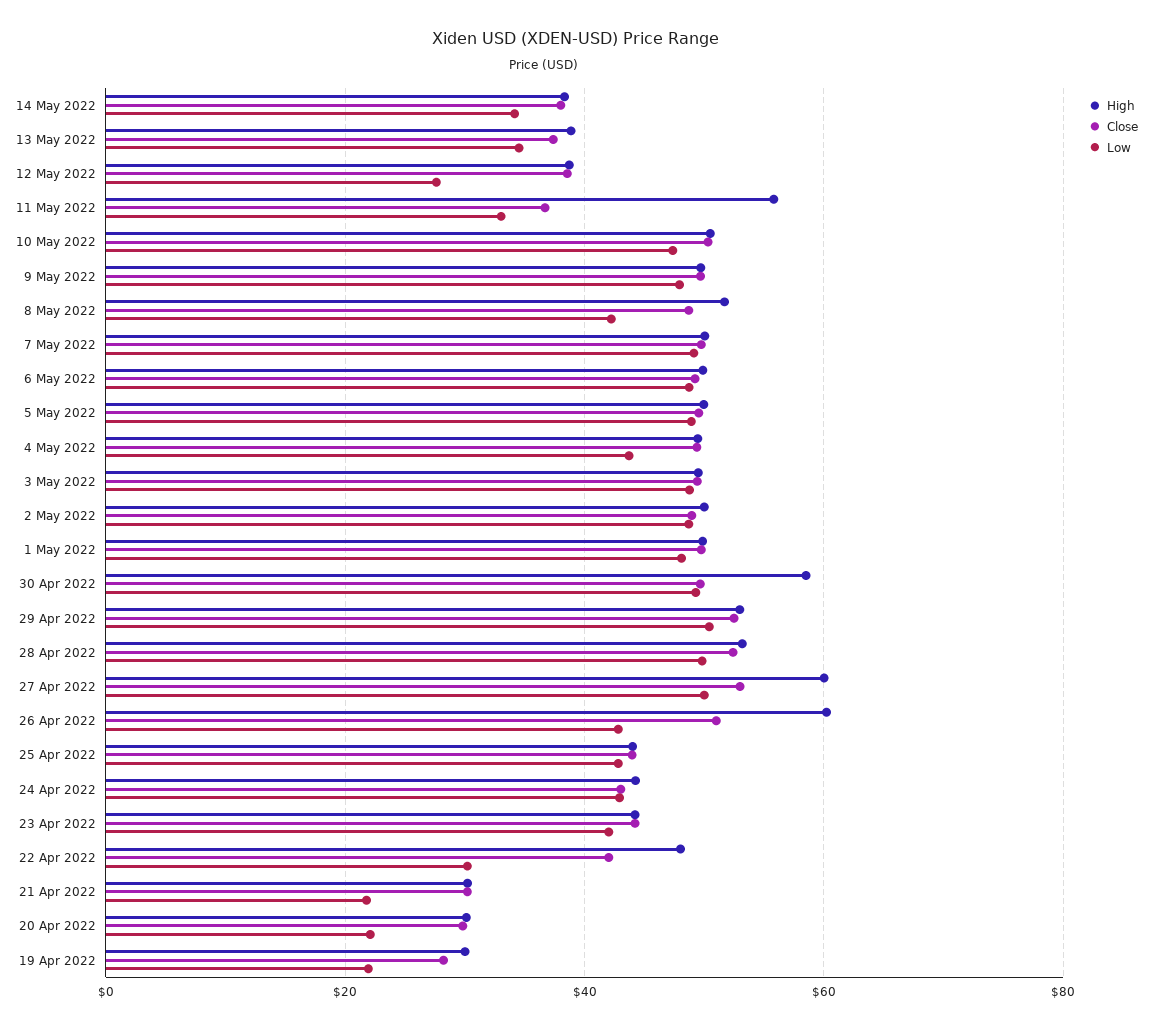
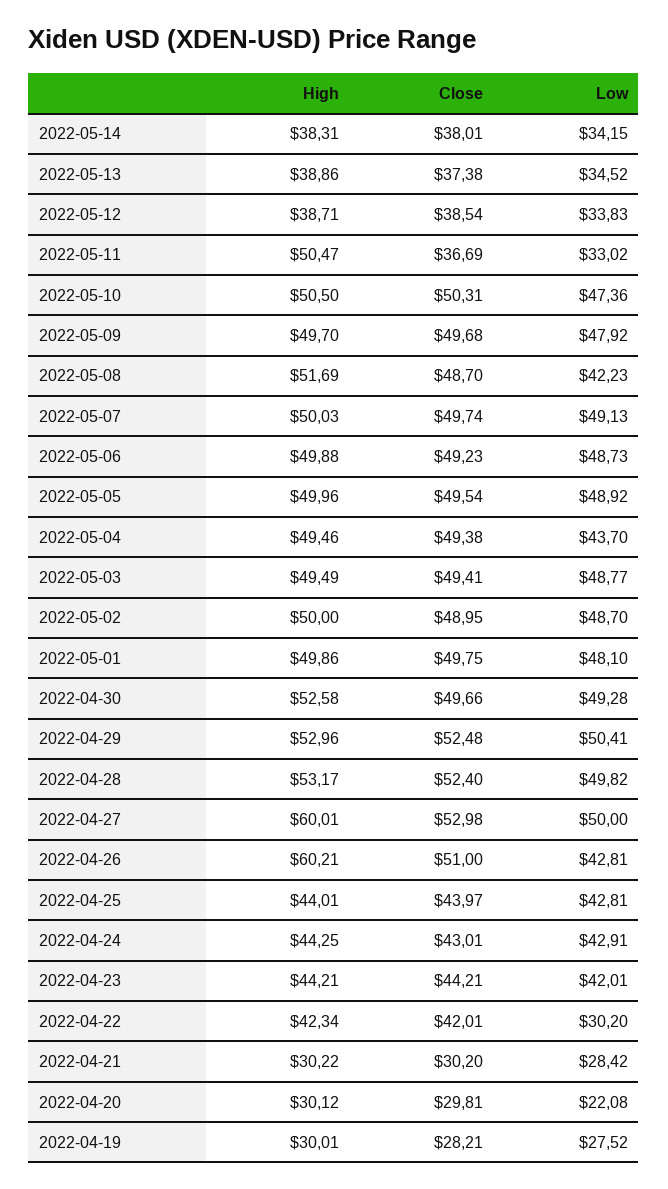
  {
    "High": {
      "14 May 2022": 38.31,
      "13 May 2022": 38.86,
      "12 May 2022": 38.71,
-     "11 May 2022": 56,
+     "11 May 2022": 50.47,
      "10 May 2022": 50.5,
      "9 May 2022": 49.7,
      "8 May 2022": 51.69,
      "7 May 2022": 50.03,
      "6 May 2022": 49.88,
      "5 May 2022": 49.96,
      "4 May 2022": 49.46,
      "3 May 2022": 49.49,
      "2 May 2022": 50,
      "1 May 2022": 49.86,
-     "30 Apr 2022": 58,
+     "30 Apr 2022": 52.58,
      "29 Apr 2022": 52.96,
      "28 Apr 2022": 53.17,
      "27 Apr 2022": 60.01,
      "26 Apr 2022": 60.21,
      "25 Apr 2022": 44.01,
      "24 Apr 2022": 44.25,
      "23 Apr 2022": 44.21,
-     "22 Apr 2022": 48,
+     "22 Apr 2022": 42.34,
      "21 Apr 2022": 30.22,
      "20 Apr 2022": 30.12,
      "19 Apr 2022": 30.01
    },
    "Close": {
      "14 May 2022": 38.01,
      "13 May 2022": 37.38,
      "12 May 2022": 38.54,
      "11 May 2022": 36.69,
      "10 May 2022": 50.31,
      "9 May 2022": 49.68,
      "8 May 2022": 48.7,
      "7 May 2022": 49.74,
      "6 May 2022": 49.23,
      "5 May 2022": 49.54,
      "4 May 2022": 49.38,
      "3 May 2022": 49.41,
      "2 May 2022": 48.95,
      "1 May 2022": 49.75,
      "30 Apr 2022": 49.66,
      "29 Apr 2022": 52.48,
      "28 Apr 2022": 52.4,
      "27 Apr 2022": 52.98,
      "26 Apr 2022": 51,
      "25 Apr 2022": 43.97,
      "24 Apr 2022": 43.01,
      "23 Apr 2022": 44.21,
      "22 Apr 2022": 42.01,
      "21 Apr 2022": 30.2,
      "20 Apr 2022": 29.81,
      "19 Apr 2022": 28.21
    },
    "Low": {
      "14 May 2022": 34.15,
      "13 May 2022": 34.52,
-     "12 May 2022": 28,
+     "12 May 2022": 33.83,
      "11 May 2022": 33.02,
      "10 May 2022": 47.36,
      "9 May 2022": 47.92,
      "8 May 2022": 42.23,
      "7 May 2022": 49.13,
      "6 May 2022": 48.73,
      "5 May 2022": 48.92,
      "4 May 2022": 43.7,
      "3 May 2022": 48.77,
      "2 May 2022": 48.7,
      "1 May 2022": 48.1,
      "30 Apr 2022": 49.28,
      "29 Apr 2022": 50.41,
      "28 Apr 2022": 49.82,
      "27 Apr 2022": 50,
      "26 Apr 2022": 42.81,
      "25 Apr 2022": 42.81,
      "24 Apr 2022": 42.91,
      "23 Apr 2022": 42.01,
      "22 Apr 2022": 30.2,
-     "21 Apr 2022": 22,
+     "21 Apr 2022": 28.42,
      "20 Apr 2022": 22.08,
-     "19 Apr 2022": 22
+     "19 Apr 2022": 27.52
    }
  }

